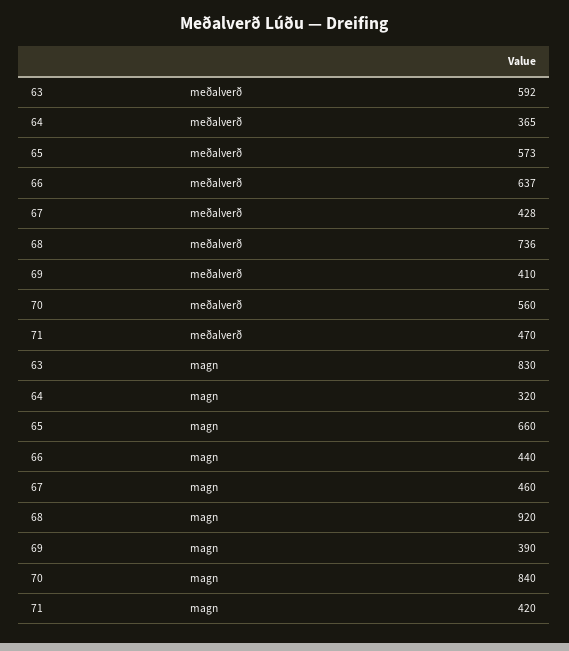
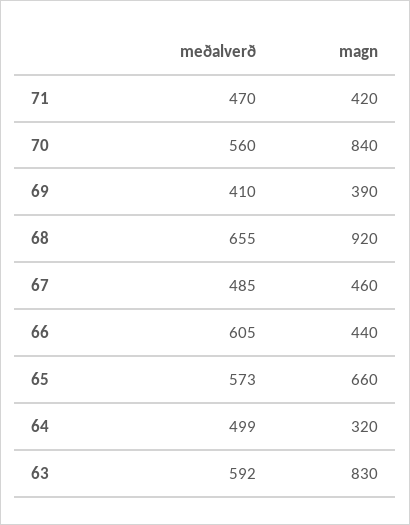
  {
    "63": {
      "meðalverð": 592,
      "magn": 830
    },
    "64": {
-     "meðalverð": 365,
+     "meðalverð": 499,
      "magn": 320
    },
    "65": {
      "meðalverð": 573,
      "magn": 660
    },
    "66": {
-     "meðalverð": 637,
+     "meðalverð": 605,
      "magn": 440
    },
    "67": {
-     "meðalverð": 428,
+     "meðalverð": 485,
      "magn": 460
    },
    "68": {
-     "meðalverð": 736,
+     "meðalverð": 655,
      "magn": 920
    },
    "69": {
      "meðalverð": 410,
      "magn": 390
    },
    "70": {
      "meðalverð": 560,
      "magn": 840
    },
    "71": {
      "meðalverð": 470,
      "magn": 420
    }
  }

